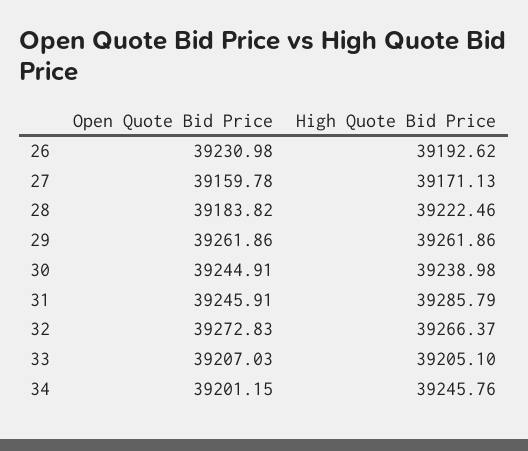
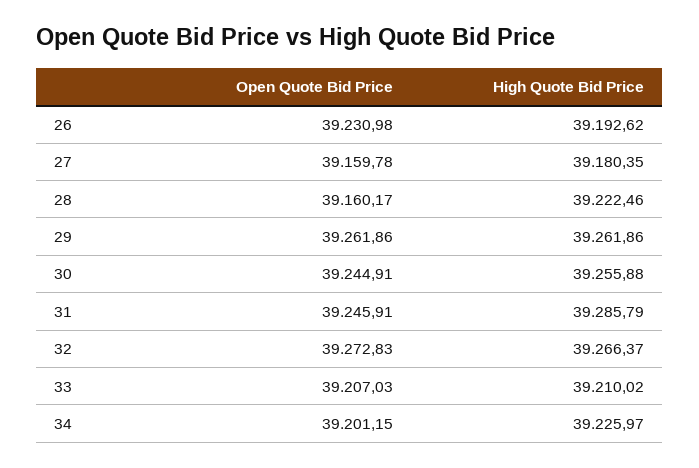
  {
    "Open Quote Bid Price": {
      "26": 39230.98,
      "27": 39159.78,
-     "28": 39183.82,
+     "28": 39160.17,
      "29": 39261.86,
      "30": 39244.91,
      "31": 39245.91,
      "32": 39272.83,
      "33": 39207.03,
      "34": 39201.15
    },
    "High Quote Bid Price": {
      "26": 39192.62,
-     "27": 39171.13,
+     "27": 39180.35,
      "28": 39222.46,
      "29": 39261.86,
-     "30": 39238.98,
+     "30": 39255.88,
      "31": 39285.79,
      "32": 39266.37,
-     "33": 39205.1,
+     "33": 39210.02,
-     "34": 39245.76
+     "34": 39225.97
    }
  }

